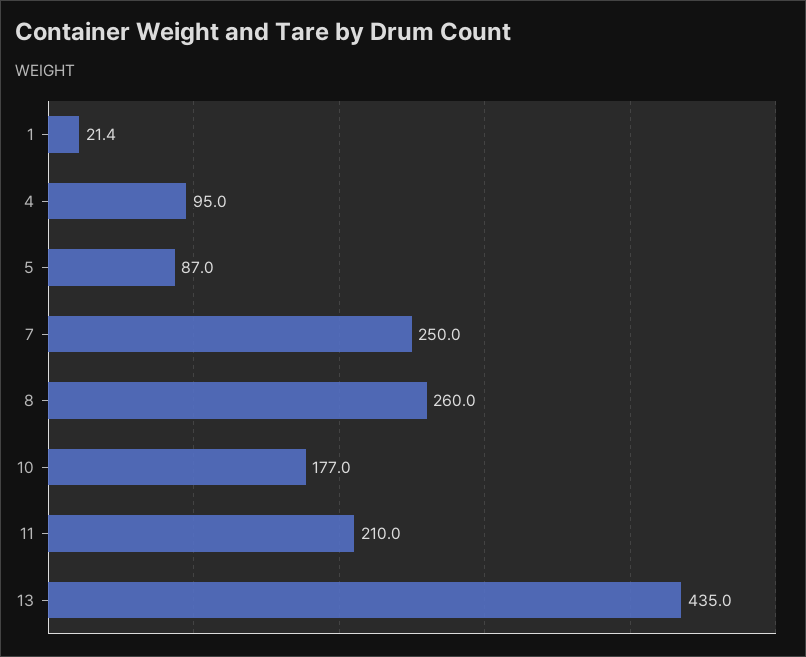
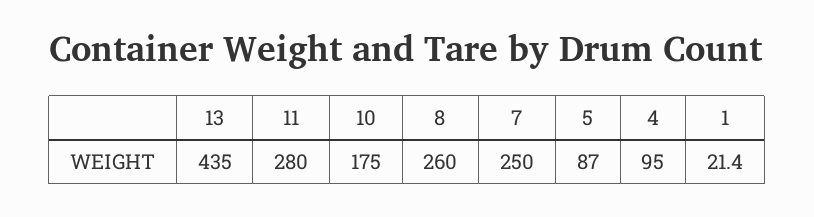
  {
    "1": 21.4,
    "4": 95,
    "5": 87,
    "7": 250,
    "8": 260,
-   "10": 177,
+   "10": 175,
-   "11": 210,
+   "11": 280,
    "13": 435
  }

